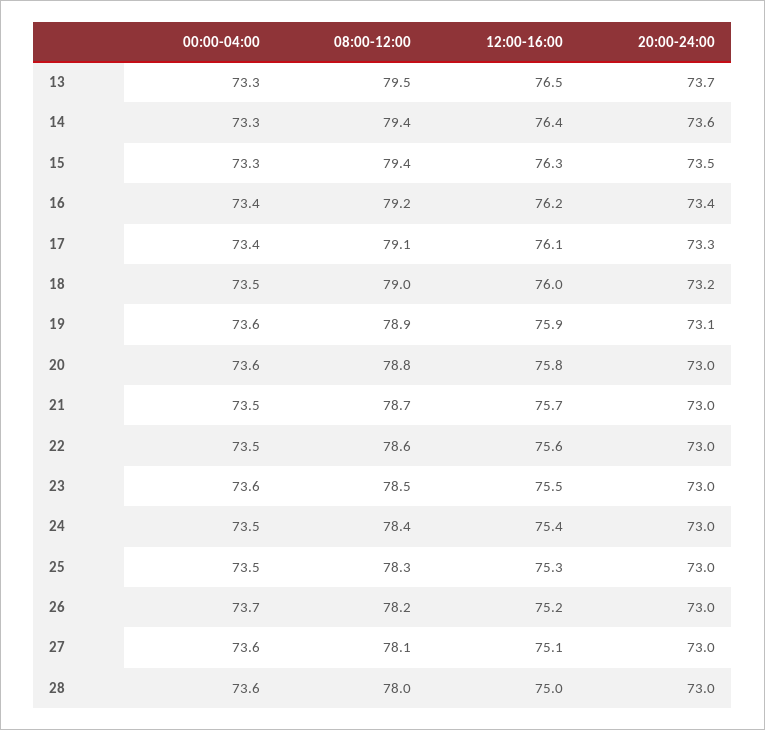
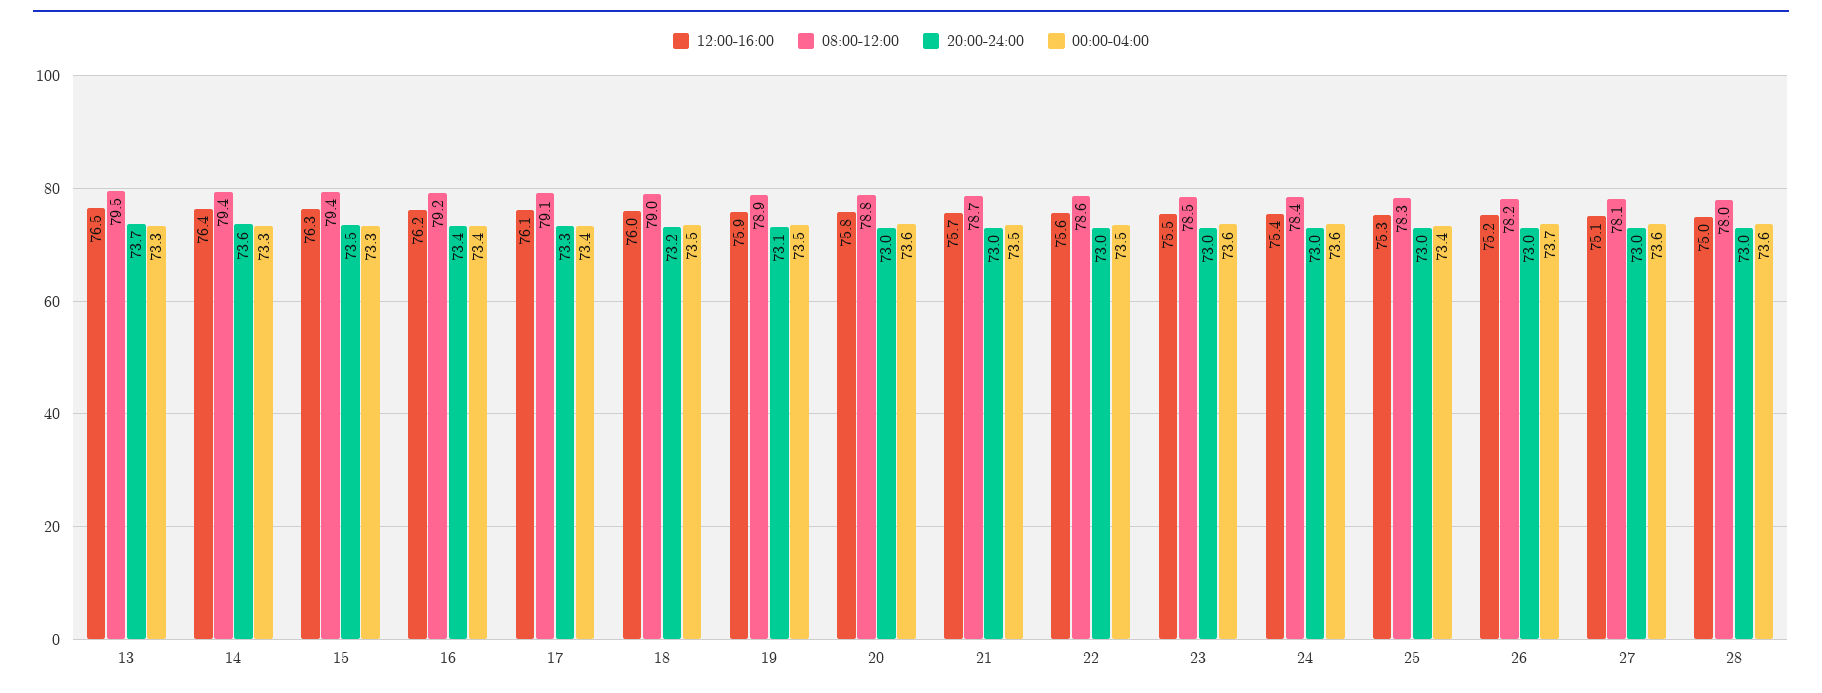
  {
    "00:00-04:00": {
      "13": 73.3,
      "14": 73.3,
      "15": 73.3,
      "16": 73.4,
      "17": 73.4,
      "18": 73.5,
-     "19": 73.6,
+     "19": 73.5,
      "20": 73.6,
      "21": 73.5,
      "22": 73.5,
      "23": 73.6,
-     "24": 73.5,
+     "24": 73.6,
-     "25": 73.5,
+     "25": 73.4,
      "26": 73.7,
      "27": 73.6,
      "28": 73.6
    },
    "08:00-12:00": {
      "13": 79.5,
      "14": 79.4,
      "15": 79.4,
      "16": 79.2,
      "17": 79.1,
      "18": 79,
      "19": 78.9,
      "20": 78.8,
      "21": 78.7,
      "22": 78.6,
      "23": 78.5,
      "24": 78.4,
      "25": 78.3,
      "26": 78.2,
      "27": 78.1,
      "28": 78
    },
    "12:00-16:00": {
      "13": 76.5,
      "14": 76.4,
      "15": 76.3,
      "16": 76.2,
      "17": 76.1,
      "18": 76,
      "19": 75.9,
      "20": 75.8,
      "21": 75.7,
      "22": 75.6,
      "23": 75.5,
      "24": 75.4,
      "25": 75.3,
      "26": 75.2,
      "27": 75.1,
      "28": 75
    },
    "20:00-24:00": {
      "13": 73.7,
      "14": 73.6,
      "15": 73.5,
      "16": 73.4,
      "17": 73.3,
      "18": 73.2,
      "19": 73.1,
      "20": 73,
      "21": 73,
      "22": 73,
      "23": 73,
      "24": 73,
      "25": 73,
      "26": 73,
      "27": 73,
      "28": 73
    }
  }

